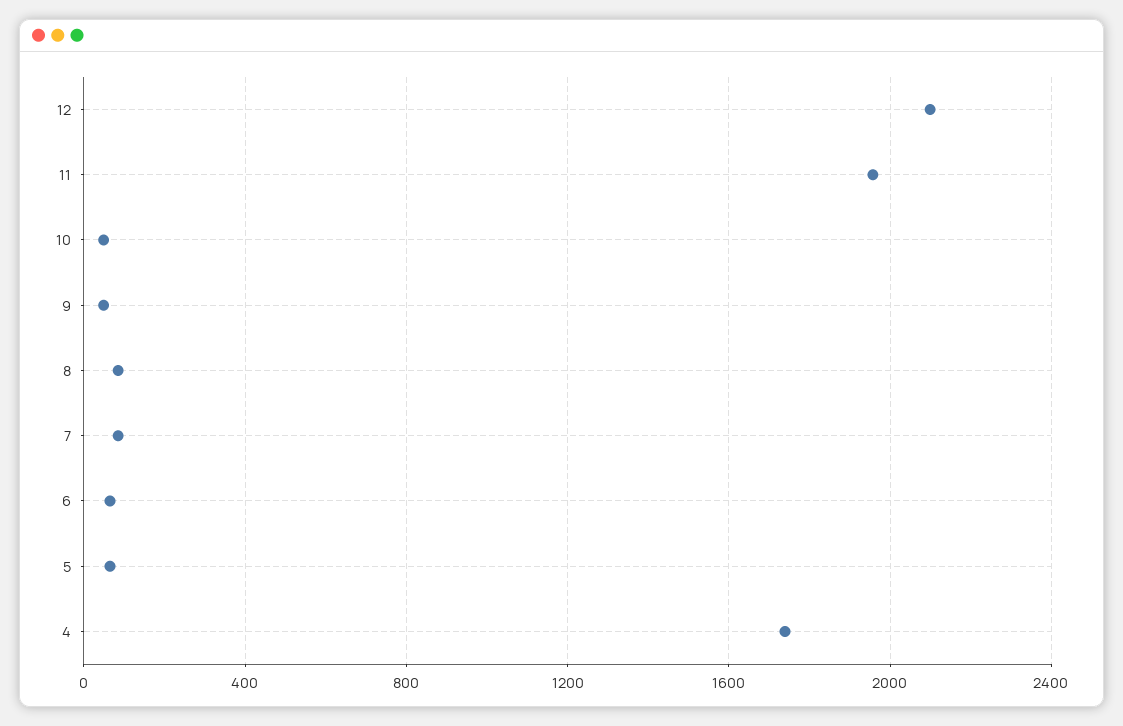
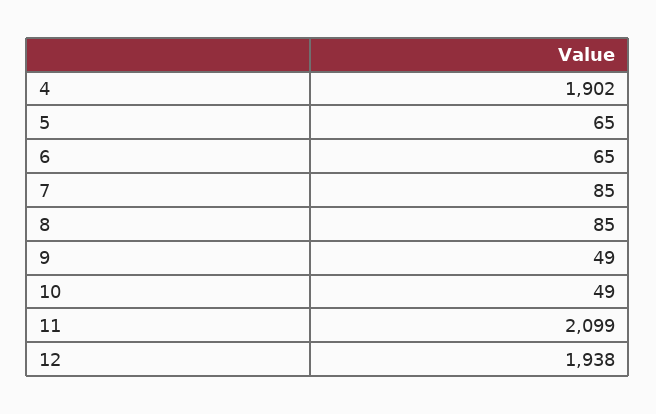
  {
-   "12": 2100,
+   "12": 1938,
-   "11": 1950,
+   "11": 2099,
    "10": 49,
    "9": 49,
    "8": 85,
    "7": 85,
    "6": 65,
    "5": 65,
-   "4": 1750
+   "4": 1902
  }

